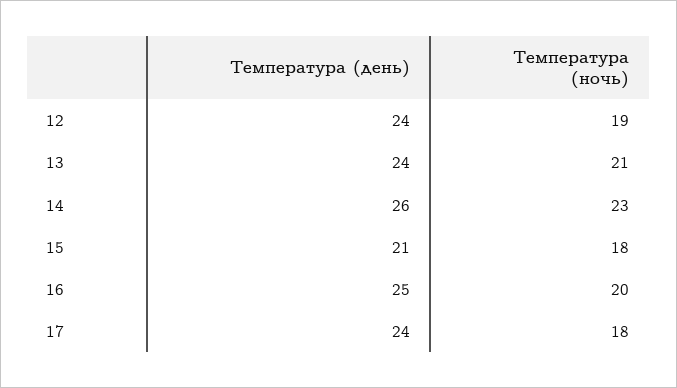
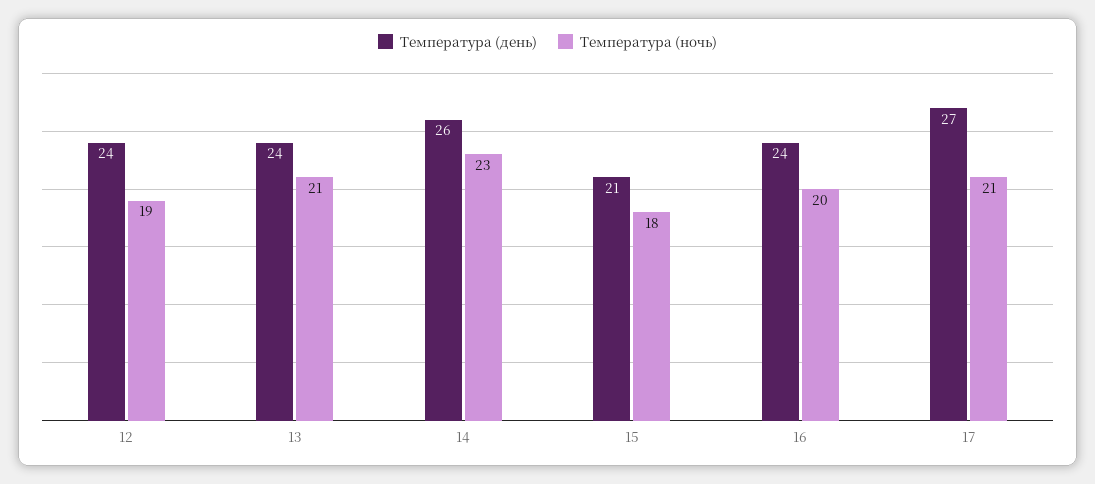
  {
    "Температура (день)": {
      "12": 24,
      "13": 24,
      "14": 26,
      "15": 21,
-     "16": 25,
+     "16": 24,
-     "17": 24
+     "17": 27
    },
    "Температура (ночь)": {
      "12": 19,
      "13": 21,
      "14": 23,
      "15": 18,
      "16": 20,
-     "17": 18
+     "17": 21
    }
  }

